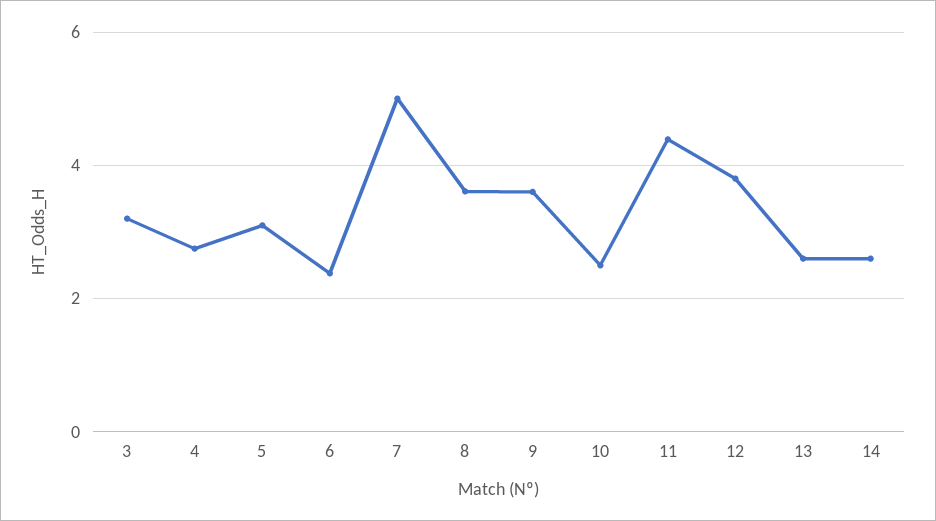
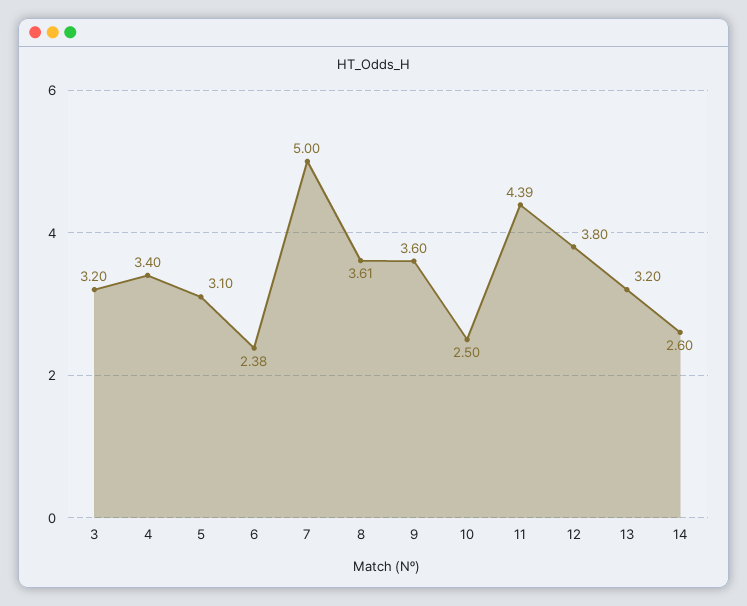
  {
    "3": 3.2,
-   "4": 2.8,
+   "4": 3.4,
    "5": 3.1,
    "6": 2.38,
    "7": 5,
    "8": 3.61,
    "9": 3.6,
    "10": 2.5,
    "11": 4.39,
    "12": 3.8,
-   "13": 2.6,
+   "13": 3.2,
    "14": 2.6
  }

